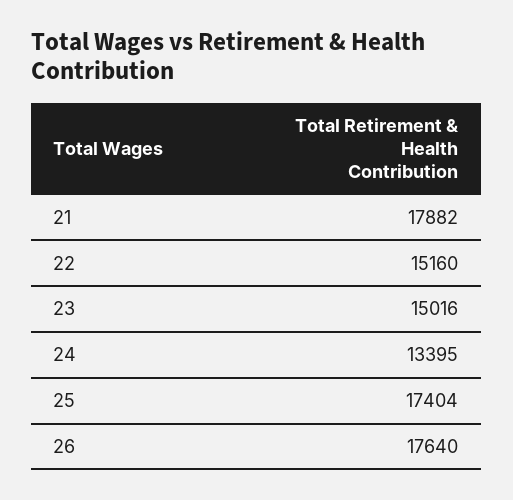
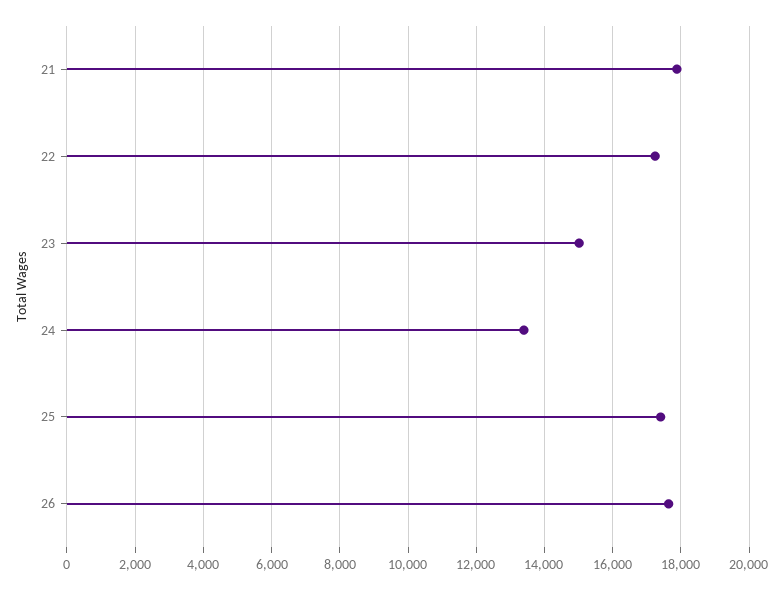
  {
    "21": 17882,
-   "22": 15160,
+   "22": 17200,
    "23": 15016,
    "24": 13395,
    "25": 17404,
    "26": 17640
  }

